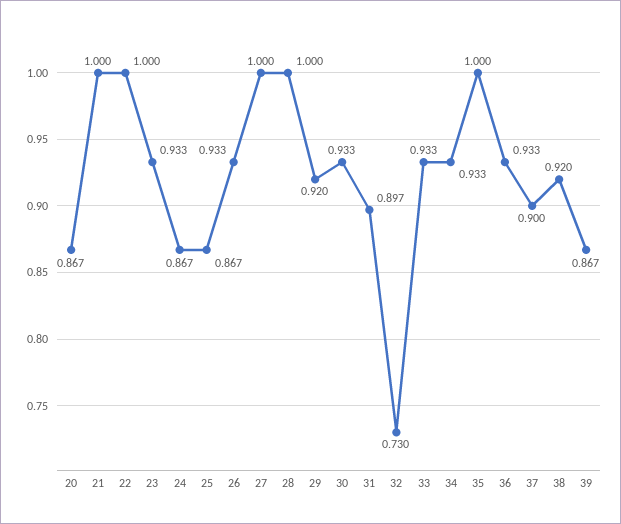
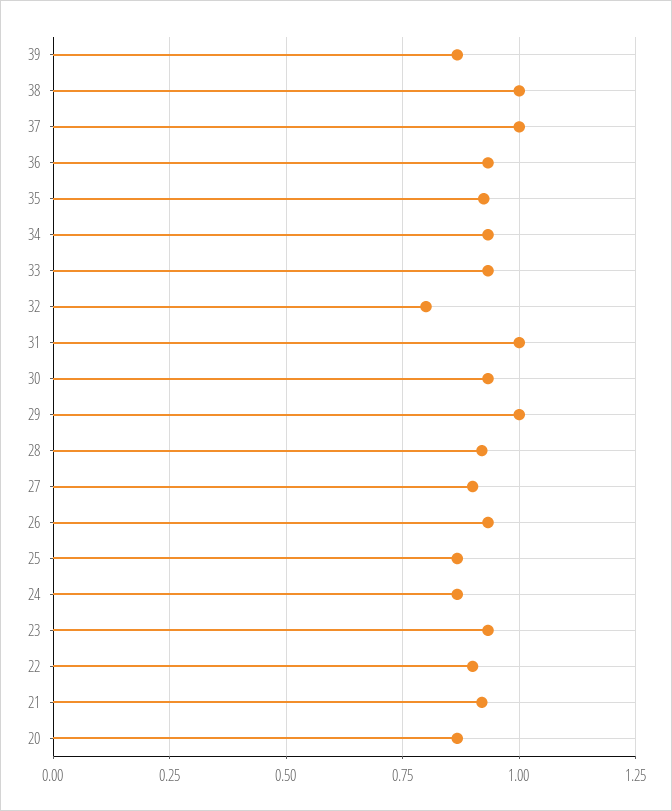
  {
    "20": 0.867,
-   "21": 1,
+   "21": 0.925,
-   "22": 1,
+   "22": 0.9,
    "23": 0.933,
    "24": 0.867,
    "25": 0.867,
    "26": 0.933,
-   "27": 1,
+   "27": 0.9,
-   "28": 1,
+   "28": 0.925,
-   "29": 0.92,
+   "29": 1,
    "30": 0.933,
-   "31": 0.897,
+   "31": 1,
-   "32": 0.73,
+   "32": 0.8,
    "33": 0.933,
    "34": 0.933,
-   "35": 1,
+   "35": 0.925,
    "36": 0.933,
-   "37": 0.9,
+   "37": 1,
-   "38": 0.92,
+   "38": 1,
    "39": 0.867
  }

